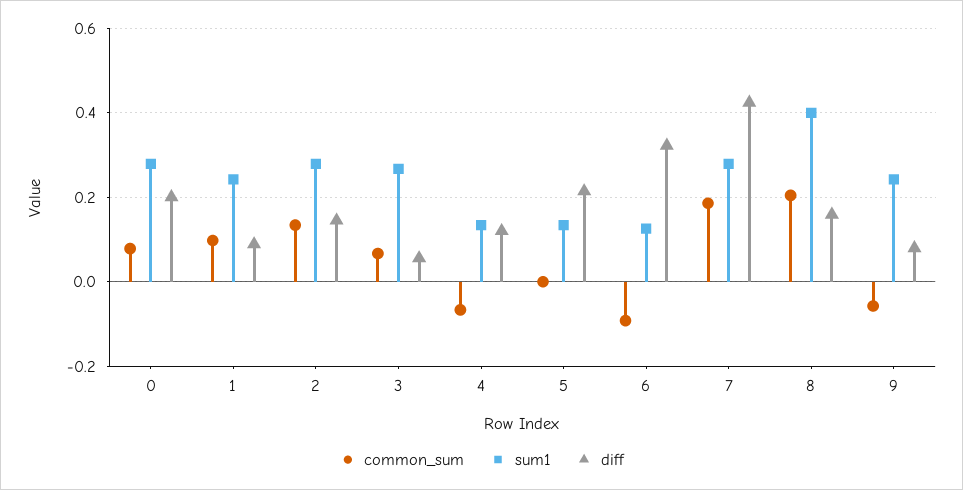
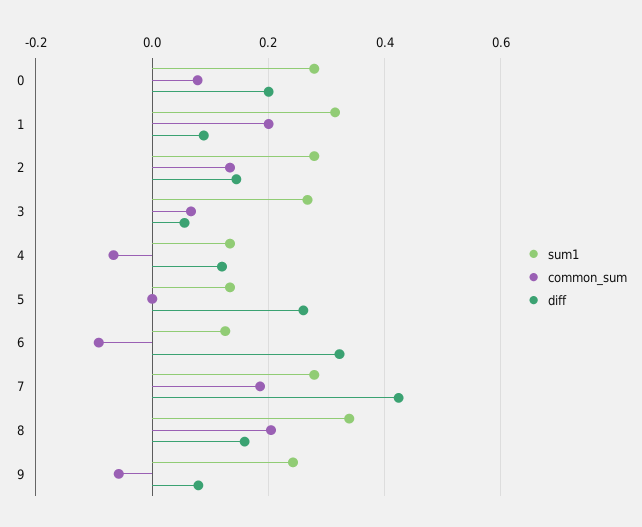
  {
    "common_sum": {
      "0": 0.08,
-     "1": 0.1,
+     "1": 0.2,
      "2": 0.14,
      "3": 0.06,
      "4": -0.06,
      "5": 0,
      "6": -0.1,
      "7": 0.18,
      "8": 0.2,
      "9": -0.06
    },
    "sum1": {
      "0": 0.28,
-     "1": 0.24,
+     "1": 0.32,
      "2": 0.28,
      "3": 0.26,
      "4": 0.14,
      "5": 0.14,
      "6": 0.12,
      "7": 0.28,
-     "8": 0.4,
+     "8": 0.34,
      "9": 0.24
    },
    "diff": {
      "0": 0.2,
      "1": 0.08,
      "2": 0.14,
      "3": 0.06,
      "4": 0.12,
-     "5": 0.22,
+     "5": 0.26,
      "6": 0.32,
      "7": 0.42,
      "8": 0.16,
      "9": 0.08
    }
  }

